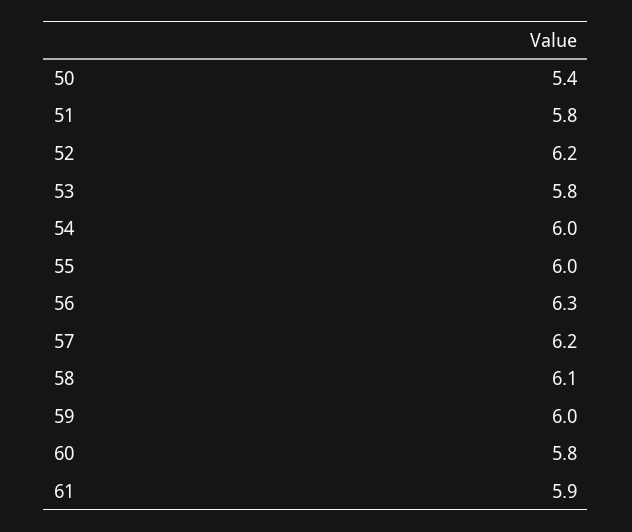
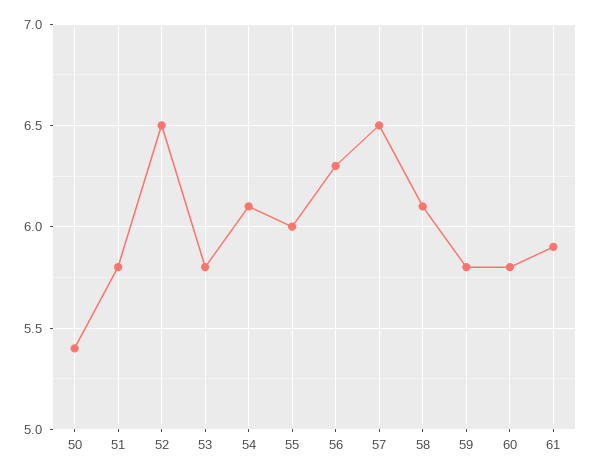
  {
    "50": 5.4,
    "51": 5.8,
-   "52": 6.2,
+   "52": 6.5,
    "53": 5.8,
-   "54": 6,
+   "54": 6.1,
    "55": 6,
    "56": 6.3,
-   "57": 6.2,
+   "57": 6.5,
    "58": 6.1,
-   "59": 6,
+   "59": 5.8,
    "60": 5.8,
    "61": 5.9
  }

